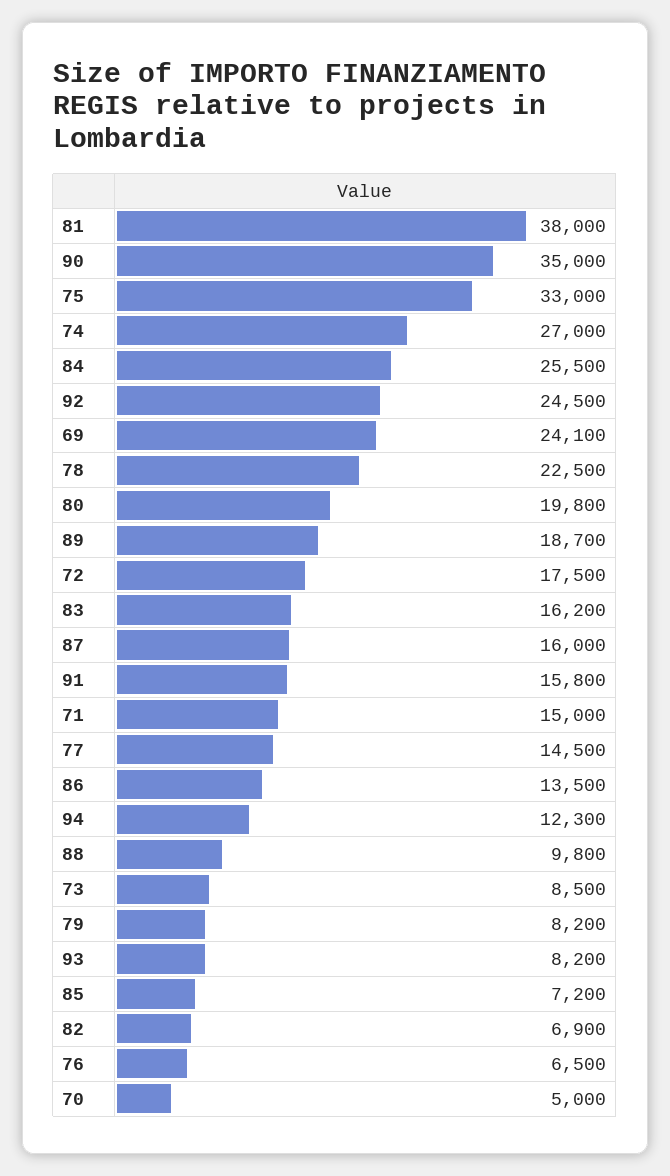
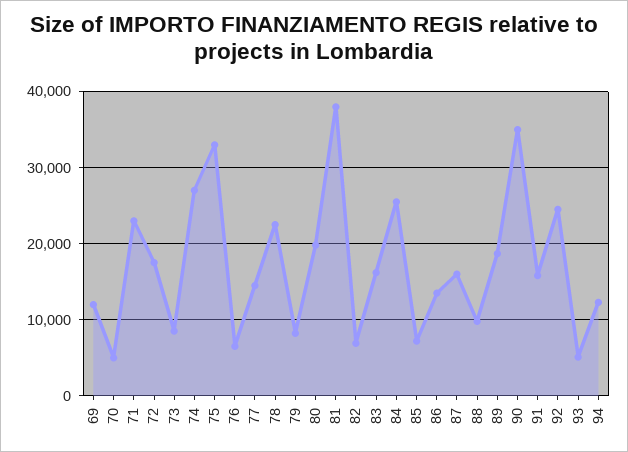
  {
    "81": 38000,
    "90": 35000,
    "75": 33000,
    "74": 27000,
    "84": 25500,
    "92": 24500,
-   "69": 24100,
+   "69": 12000,
    "78": 22500,
    "80": 19800,
    "89": 18700,
    "72": 17500,
    "83": 16200,
    "87": 16000,
    "91": 15800,
-   "71": 15000,
+   "71": 23000,
    "77": 14500,
    "86": 13500,
    "94": 12300,
    "88": 9800,
    "73": 8500,
    "79": 8200,
-   "93": 8200,
+   "93": 5000,
    "85": 7200,
    "82": 6900,
    "76": 6500,
    "70": 5000
  }

